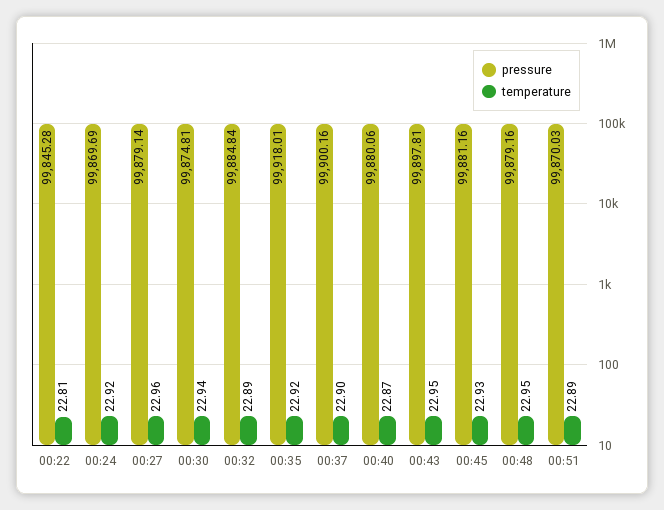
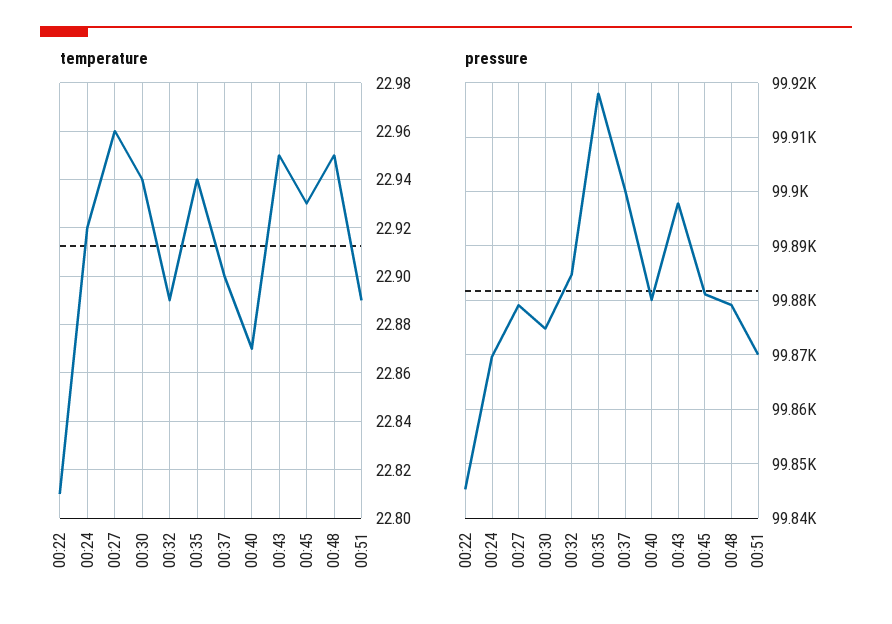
  {
    "pressure": {
      "00:22": 99845.28,
      "00:24": 99869.69,
      "00:27": 99879.14,
      "00:30": 99874.81,
      "00:32": 99884.84,
      "00:35": 99918.01,
      "00:37": 99900.16,
      "00:40": 99880.06,
      "00:43": 99897.81,
      "00:45": 99881.16,
      "00:48": 99879.16,
      "00:51": 99870.03
    },
    "temperature": {
      "00:22": 22.81,
      "00:24": 22.92,
      "00:27": 22.96,
      "00:30": 22.94,
      "00:32": 22.89,
-     "00:35": 22.92,
+     "00:35": 22.94,
      "00:37": 22.9,
      "00:40": 22.87,
      "00:43": 22.95,
      "00:45": 22.93,
      "00:48": 22.95,
      "00:51": 22.89
    }
  }

